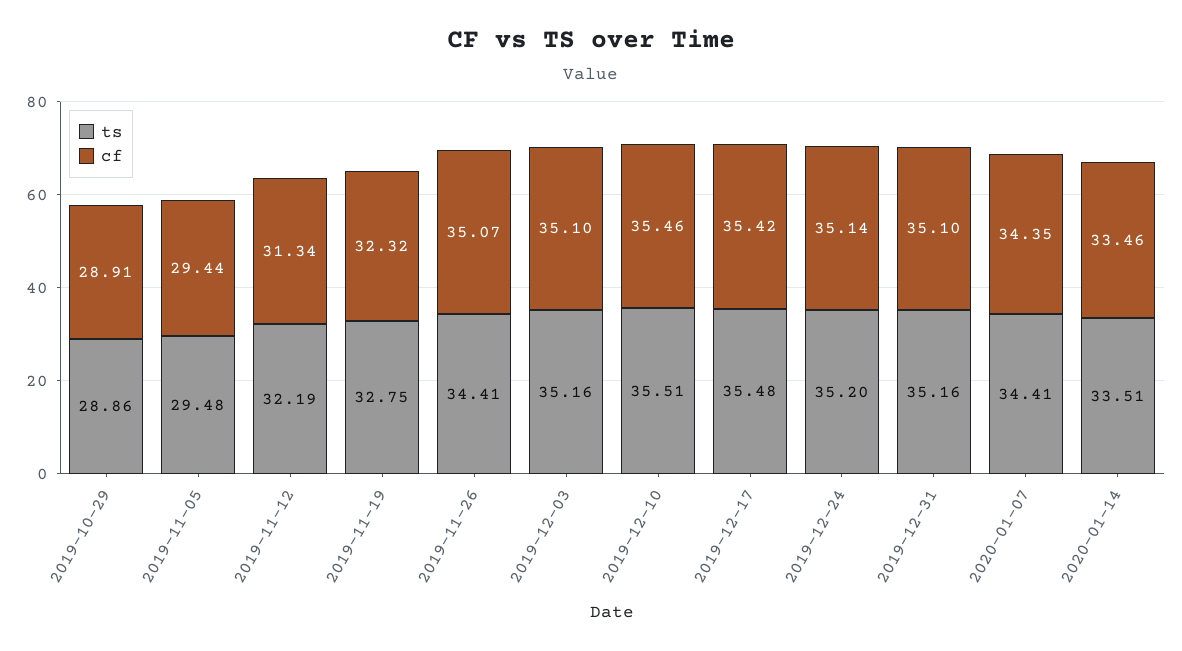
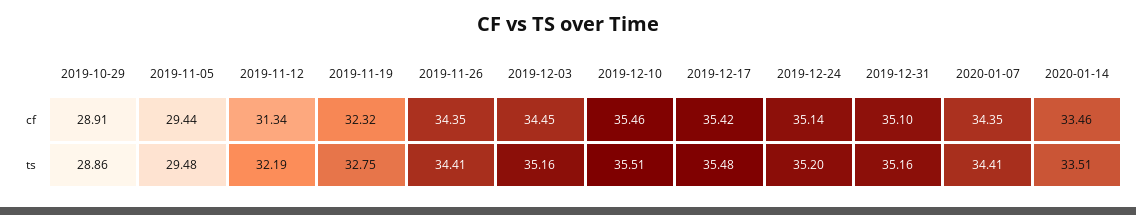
  {
    "ts": {
      "2019-10-29": 28.86,
      "2019-11-05": 29.48,
      "2019-11-12": 32.19,
      "2019-11-19": 32.75,
      "2019-11-26": 34.41,
      "2019-12-03": 35.16,
      "2019-12-10": 35.51,
      "2019-12-17": 35.48,
      "2019-12-24": 35.2,
      "2019-12-31": 35.16,
      "2020-01-07": 34.41,
      "2020-01-14": 33.51
    },
    "cf": {
      "2019-10-29": 28.91,
      "2019-11-05": 29.44,
      "2019-11-12": 31.34,
      "2019-11-19": 32.32,
-     "2019-11-26": 35.07,
+     "2019-11-26": 34.35,
-     "2019-12-03": 35.1,
+     "2019-12-03": 34.45,
      "2019-12-10": 35.46,
      "2019-12-17": 35.42,
      "2019-12-24": 35.14,
      "2019-12-31": 35.1,
      "2020-01-07": 34.35,
      "2020-01-14": 33.46
    }
  }

